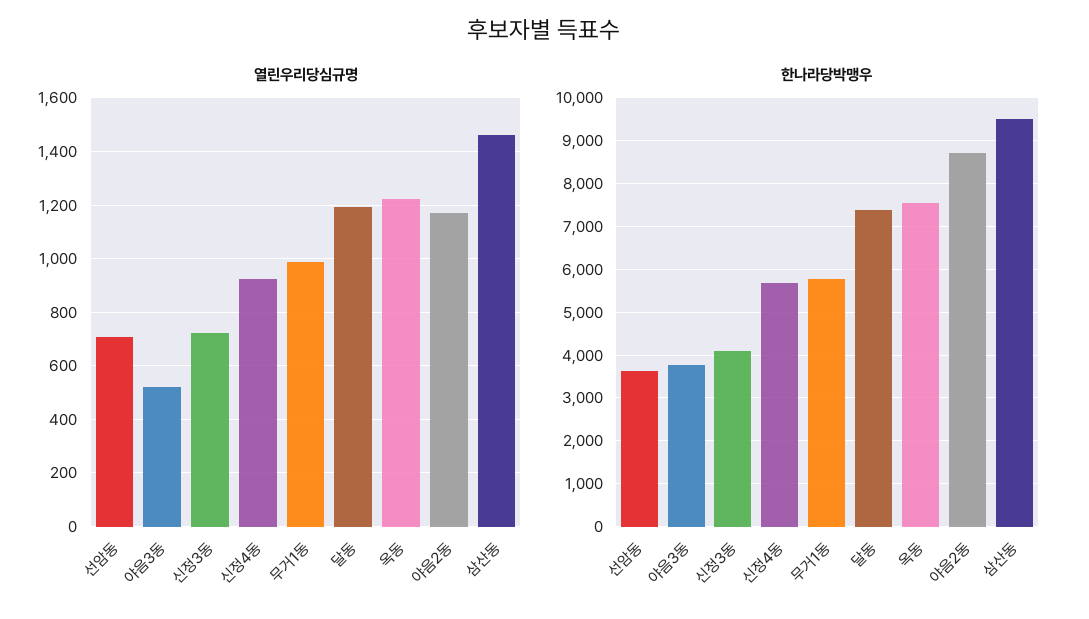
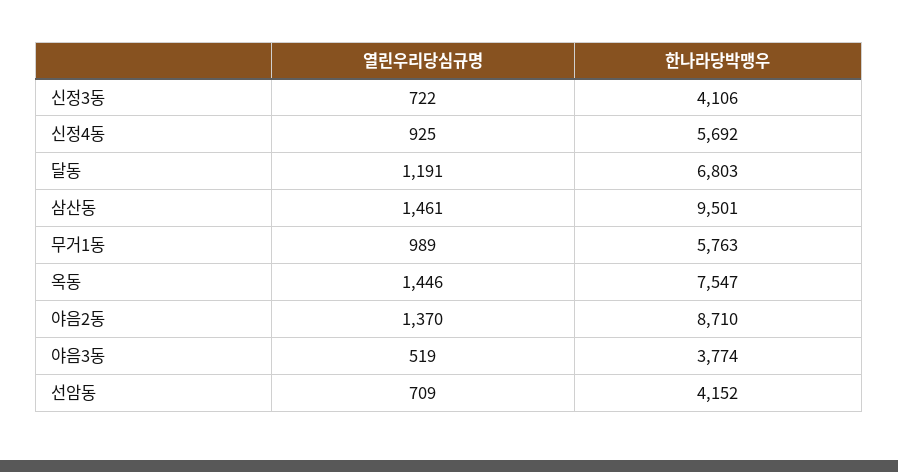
  {
    "열린우리당심규명": {
      "선암동": 709,
      "야음3동": 519,
      "신정3동": 722,
      "신정4동": 925,
      "무거1동": 989,
      "달동": 1191,
-     "옥동": 1225,
+     "옥동": 1446,
-     "야음2동": 1175,
+     "야음2동": 1370,
      "삼산동": 1461
    },
    "한나라당박맹우": {
-     "선암동": 3600,
+     "선암동": 4152,
      "야음3동": 3774,
      "신정3동": 4106,
      "신정4동": 5692,
      "무거1동": 5763,
-     "달동": 7400,
+     "달동": 6803,
      "옥동": 7547,
      "야음2동": 8710,
      "삼산동": 9501
    }
  }

